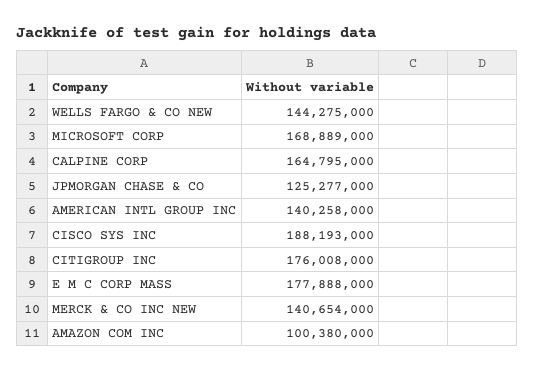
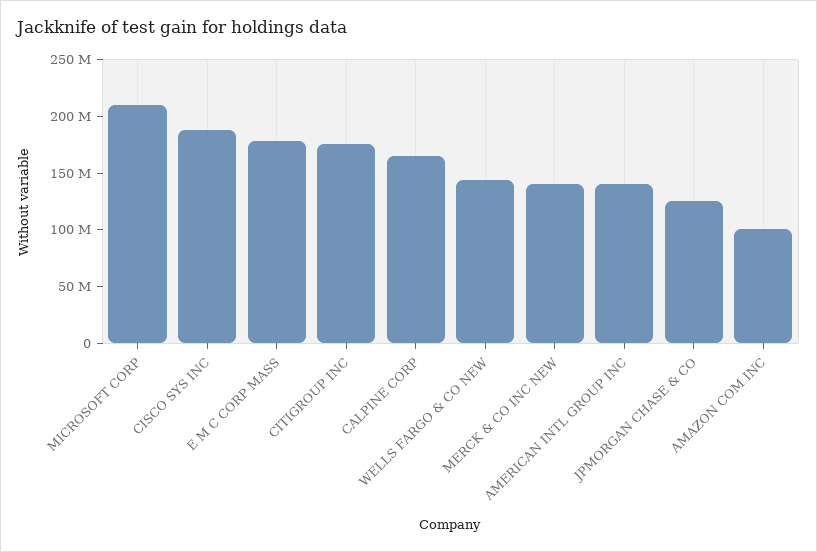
  {
    "WELLS FARGO & CO NEW": 144275000,
-   "MICROSOFT CORP": 168889000,
+   "MICROSOFT CORP": 210000000,
    "CALPINE CORP": 164795000,
    "JPMORGAN CHASE & CO": 125277000,
    "AMERICAN INTL GROUP INC": 140258000,
    "CISCO SYS INC": 188193000,
    "CITIGROUP INC": 176008000,
    "E M C CORP MASS": 177888000,
    "MERCK & CO INC NEW": 140654000,
    "AMAZON COM INC": 100380000
  }

